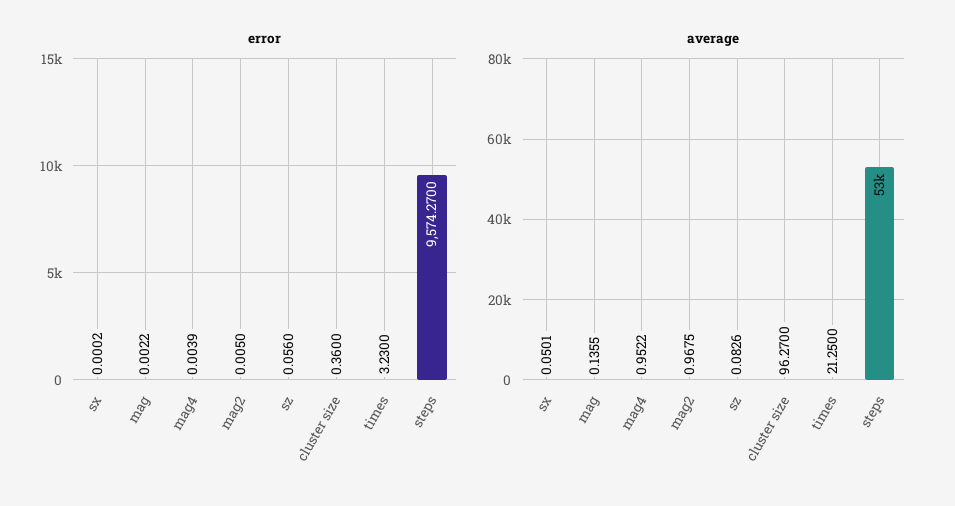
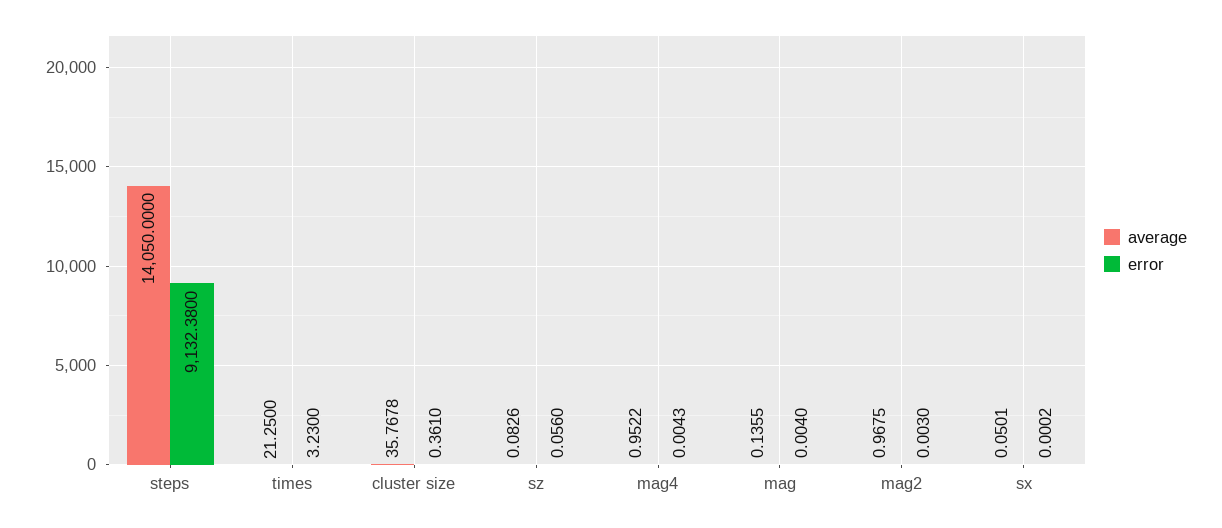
  {
    "error": {
      "sx": 0.0002,
-     "mag": 0.0022,
+     "mag": 0.004,
-     "mag4": 0.0039,
+     "mag4": 0.0043,
-     "mag2": 0.005,
+     "mag2": 0.003,
      "sz": 0.056,
-     "cluster size": 0.36,
+     "cluster size": 0.361,
      "times": 3.23,
-     "steps": 9574.27
+     "steps": 9132.38
    },
    "average": {
      "sx": 0.0501,
      "mag": 0.1355,
      "mag4": 0.9522,
      "mag2": 0.9675,
      "sz": 0.0826,
-     "cluster size": 96.27,
+     "cluster size": 35.7678,
      "times": 21.25,
-     "steps": 53000
+     "steps": 14050
    }
  }

